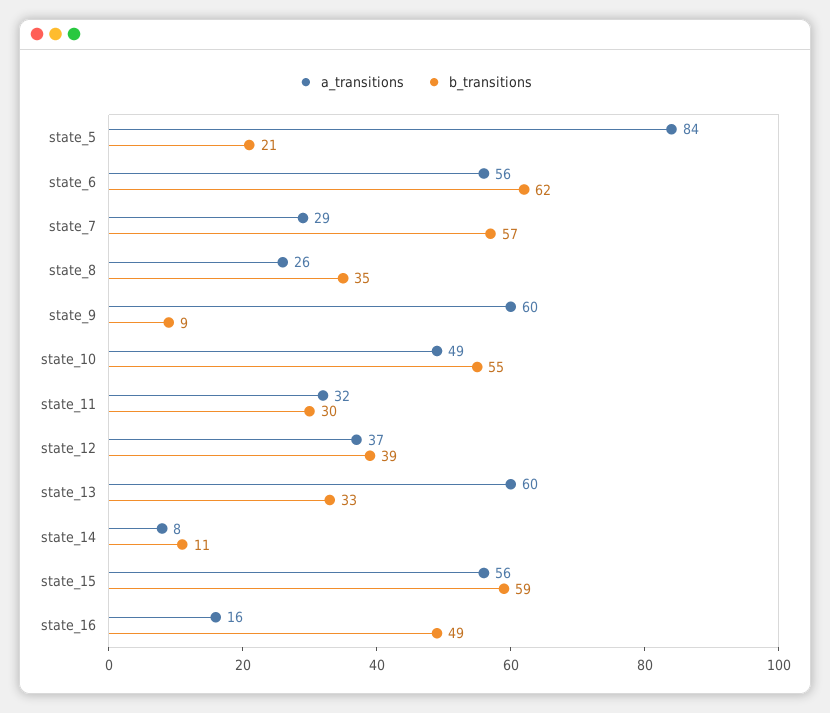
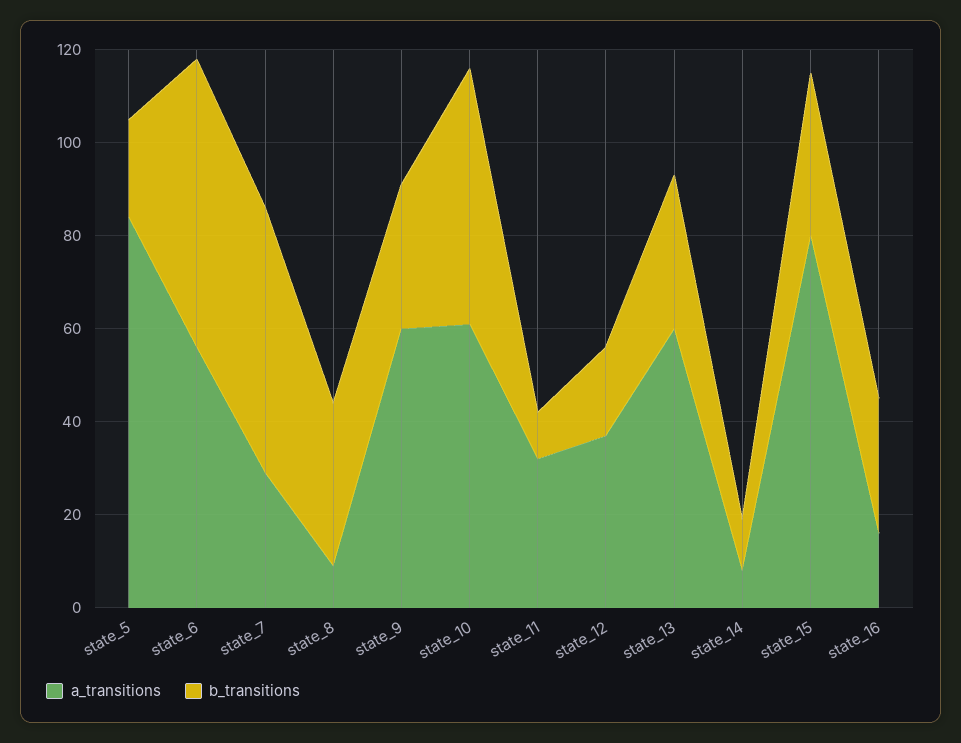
  {
    "a_transitions": {
      "state_5": 84,
      "state_6": 56,
      "state_7": 29,
-     "state_8": 26,
+     "state_8": 10,
      "state_9": 60,
-     "state_10": 49,
+     "state_10": 60,
      "state_11": 32,
      "state_12": 37,
      "state_13": 60,
      "state_14": 8,
-     "state_15": 56,
+     "state_15": 80,
      "state_16": 16
    },
    "b_transitions": {
      "state_5": 21,
      "state_6": 62,
      "state_7": 57,
      "state_8": 35,
-     "state_9": 9,
+     "state_9": 30,
      "state_10": 55,
-     "state_11": 30,
+     "state_11": 10,
-     "state_12": 39,
+     "state_12": 20,
      "state_13": 33,
      "state_14": 11,
-     "state_15": 59,
+     "state_15": 35,
-     "state_16": 49
+     "state_16": 30
    }
  }

